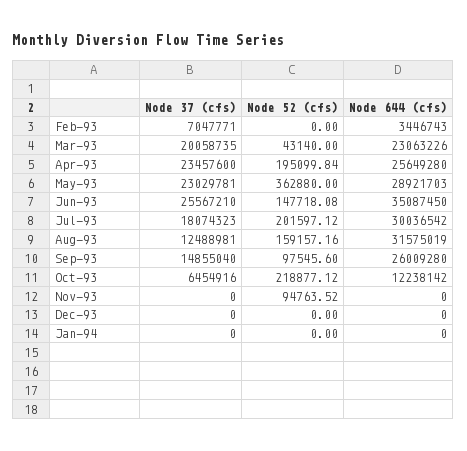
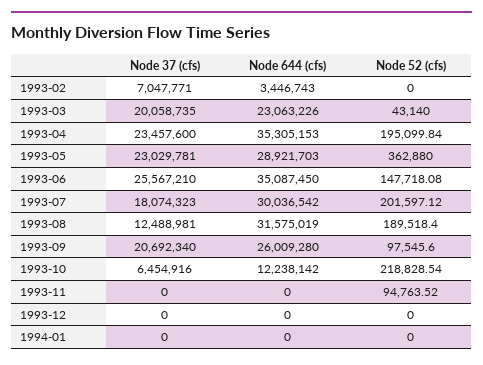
  {
    "Node 37 (cfs)": {
      "Feb-93": 7047771,
      "Mar-93": 20058735,
      "Apr-93": 23457600,
      "May-93": 23029781,
      "Jun-93": 25567210,
      "Jul-93": 18074323,
      "Aug-93": 12488981,
-     "Sep-93": 14855040,
+     "Sep-93": 20692340,
      "Oct-93": 6454916,
      "Nov-93": 0,
      "Dec-93": 0,
      "Jan-94": 0
    },
    "Node 52 (cfs)": {
      "Feb-93": 0,
      "Mar-93": 43140,
      "Apr-93": 195099.84,
      "May-93": 362880,
      "Jun-93": 147718.08,
      "Jul-93": 201597.12,
-     "Aug-93": 159157.16,
+     "Aug-93": 189518.4,
      "Sep-93": 97545.6,
-     "Oct-93": 218877.12,
+     "Oct-93": 218828.54,
      "Nov-93": 94763.52,
      "Dec-93": 0,
      "Jan-94": 0
    },
    "Node 644 (cfs)": {
      "Feb-93": 3446743,
      "Mar-93": 23063226,
-     "Apr-93": 25649280,
+     "Apr-93": 35305153,
      "May-93": 28921703,
      "Jun-93": 35087450,
      "Jul-93": 30036542,
      "Aug-93": 31575019,
      "Sep-93": 26009280,
      "Oct-93": 12238142,
      "Nov-93": 0,
      "Dec-93": 0,
      "Jan-94": 0
    }
  }

